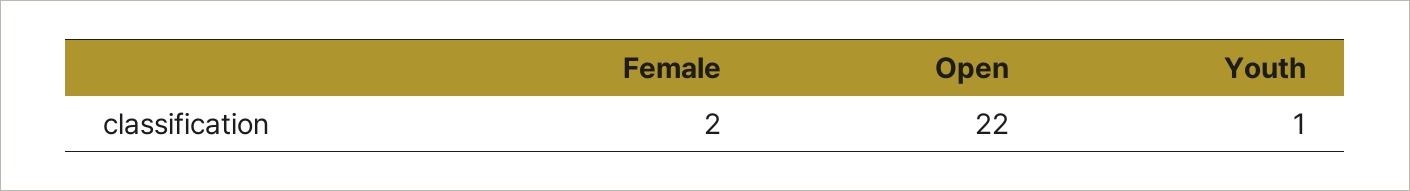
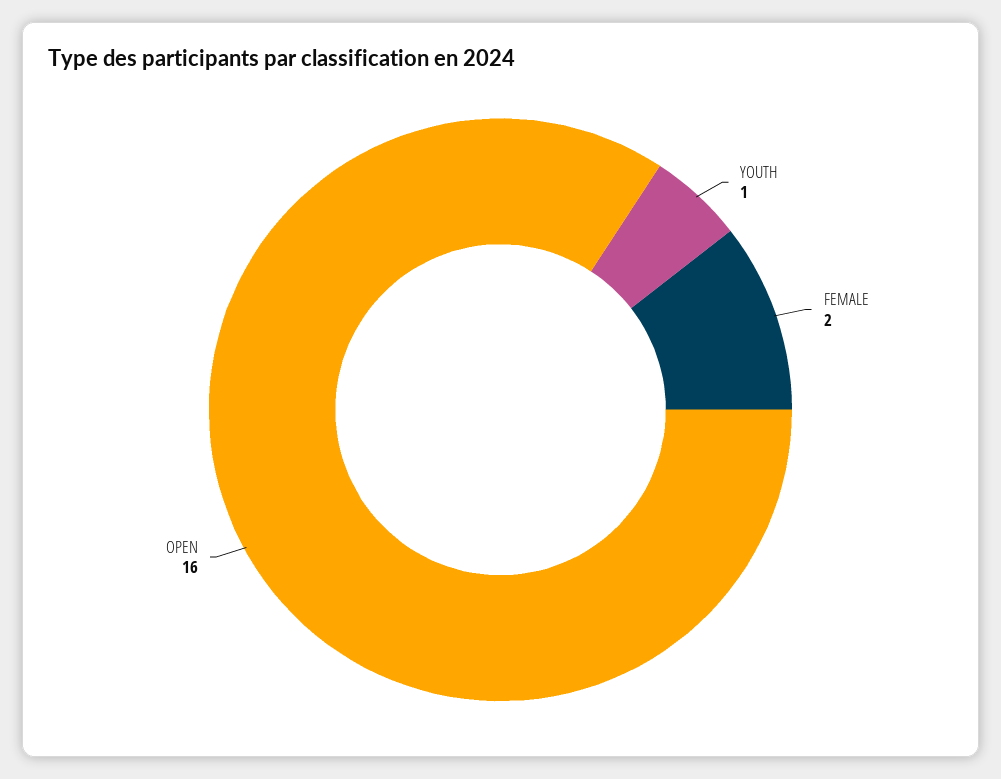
  {
    "Female": 2,
-   "Open": 22,
+   "Open": 16,
    "Youth": 1
  }

